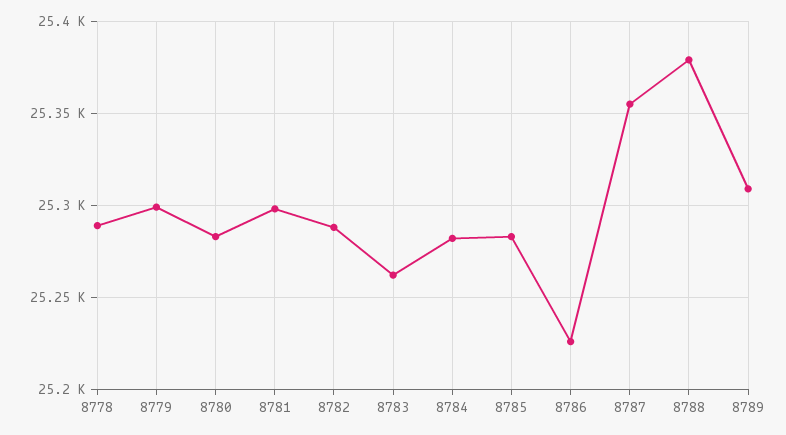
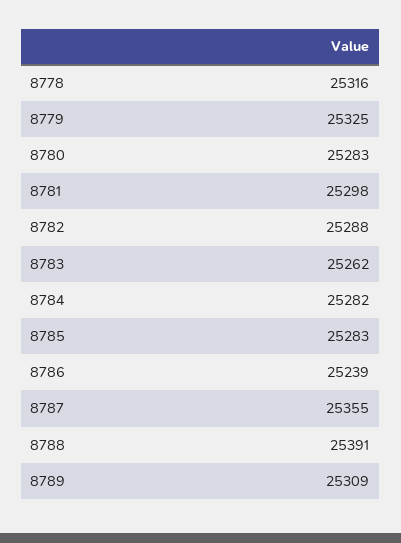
  {
-   "8778": 25290,
+   "8778": 25316,
-   "8779": 25300,
+   "8779": 25325,
    "8780": 25283,
    "8781": 25298,
    "8782": 25288,
    "8783": 25262,
    "8784": 25282,
    "8785": 25283,
-   "8786": 25225,
+   "8786": 25239,
    "8787": 25355,
-   "8788": 25380,
+   "8788": 25391,
    "8789": 25309
  }

